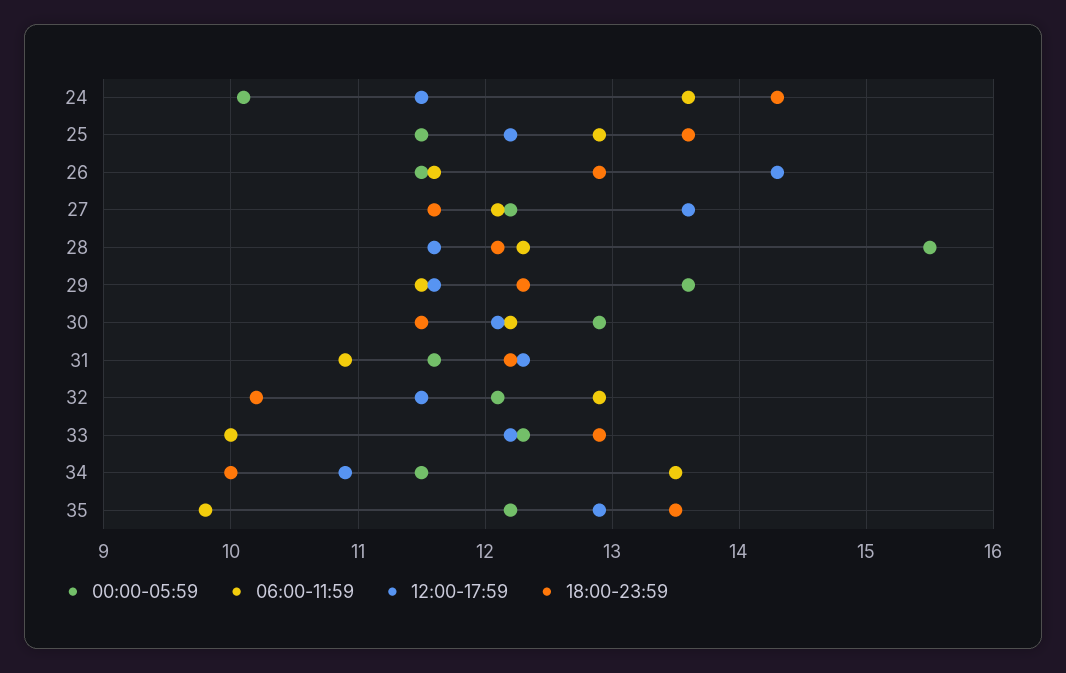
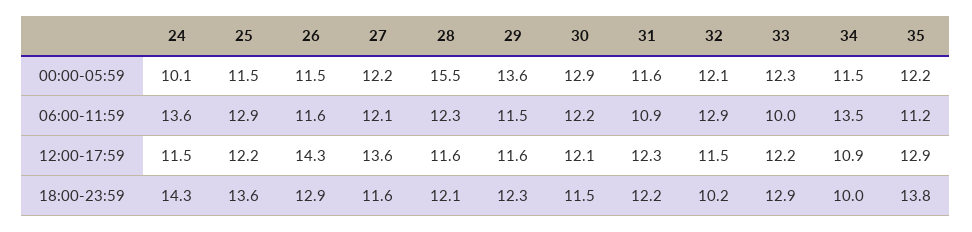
  {
    "00:00-05:59": {
      "24": 10.1,
      "25": 11.5,
      "26": 11.5,
      "27": 12.2,
      "28": 15.5,
      "29": 13.6,
      "30": 12.9,
      "31": 11.6,
      "32": 12.1,
      "33": 12.3,
      "34": 11.5,
      "35": 12.2
    },
    "06:00-11:59": {
      "24": 13.6,
      "25": 12.9,
      "26": 11.6,
      "27": 12.1,
      "28": 12.3,
      "29": 11.5,
      "30": 12.2,
      "31": 10.9,
      "32": 12.9,
      "33": 10,
      "34": 13.5,
-     "35": 9.8
+     "35": 11.2
    },
    "12:00-17:59": {
      "24": 11.5,
      "25": 12.2,
      "26": 14.3,
      "27": 13.6,
      "28": 11.6,
      "29": 11.6,
      "30": 12.1,
      "31": 12.3,
      "32": 11.5,
      "33": 12.2,
      "34": 10.9,
      "35": 12.9
    },
    "18:00-23:59": {
      "24": 14.3,
      "25": 13.6,
      "26": 12.9,
      "27": 11.6,
      "28": 12.1,
      "29": 12.3,
      "30": 11.5,
      "31": 12.2,
      "32": 10.2,
      "33": 12.9,
      "34": 10,
-     "35": 13.5
+     "35": 13.8
    }
  }

